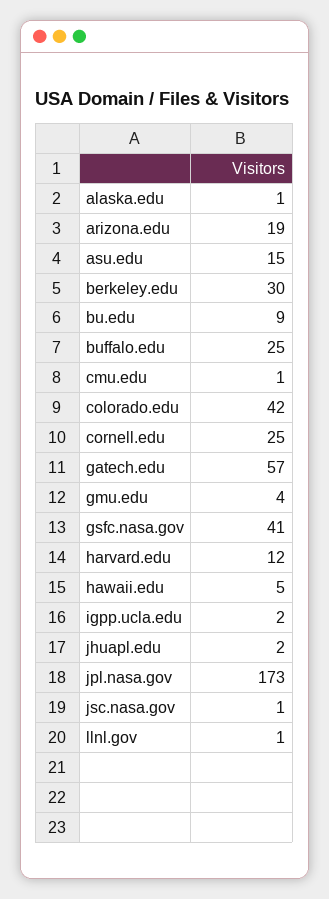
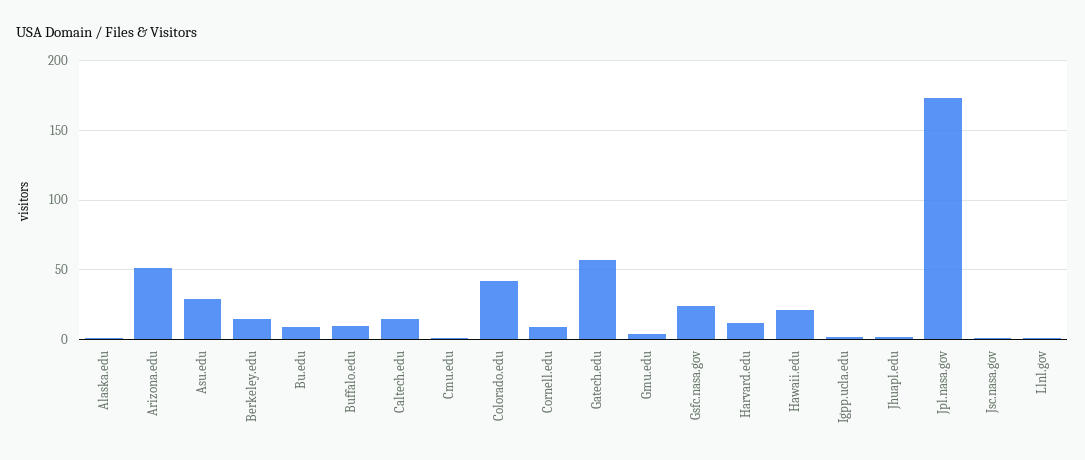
  {
    "alaska.edu": 1,
-   "arizona.edu": 19,
+   "arizona.edu": 50,
-   "asu.edu": 15,
+   "asu.edu": 30,
-   "berkeley.edu": 30,
+   "berkeley.edu": 15,
    "bu.edu": 9,
-   "buffalo.edu": 25,
+   "buffalo.edu": 10,
    "cmu.edu": 1,
    "colorado.edu": 42,
-   "cornell.edu": 25,
+   "cornell.edu": 10,
    "gatech.edu": 57,
    "gmu.edu": 4,
-   "gsfc.nasa.gov": 41,
+   "gsfc.nasa.gov": 25,
    "harvard.edu": 12,
-   "hawaii.edu": 5,
+   "hawaii.edu": 20,
    "igpp.ucla.edu": 2,
    "jhuapl.edu": 2,
    "jpl.nasa.gov": 173,
    "jsc.nasa.gov": 1,
-   "llnl.gov": 1
+   "llnl.gov": 1,
+   "Caltech.edu": 15
  }

